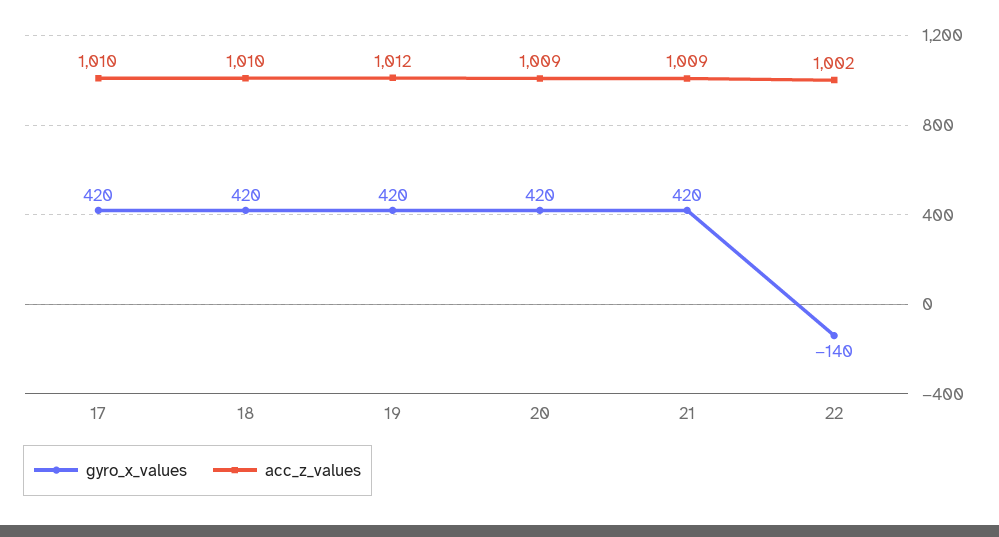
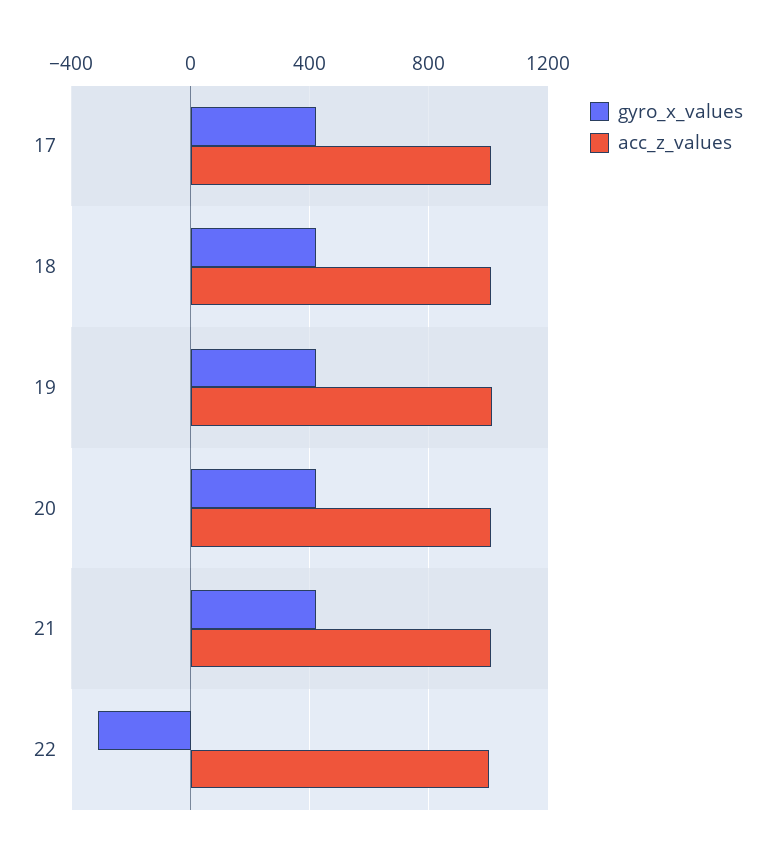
  {
    "gyro_x_values": {
      "17": 420,
      "18": 420,
      "19": 420,
      "20": 420,
      "21": 420,
-     "22": -140
+     "22": -300
    },
    "acc_z_values": {
      "17": 1010,
      "18": 1010,
      "19": 1012,
      "20": 1009,
      "21": 1009,
      "22": 1002
    }
  }

